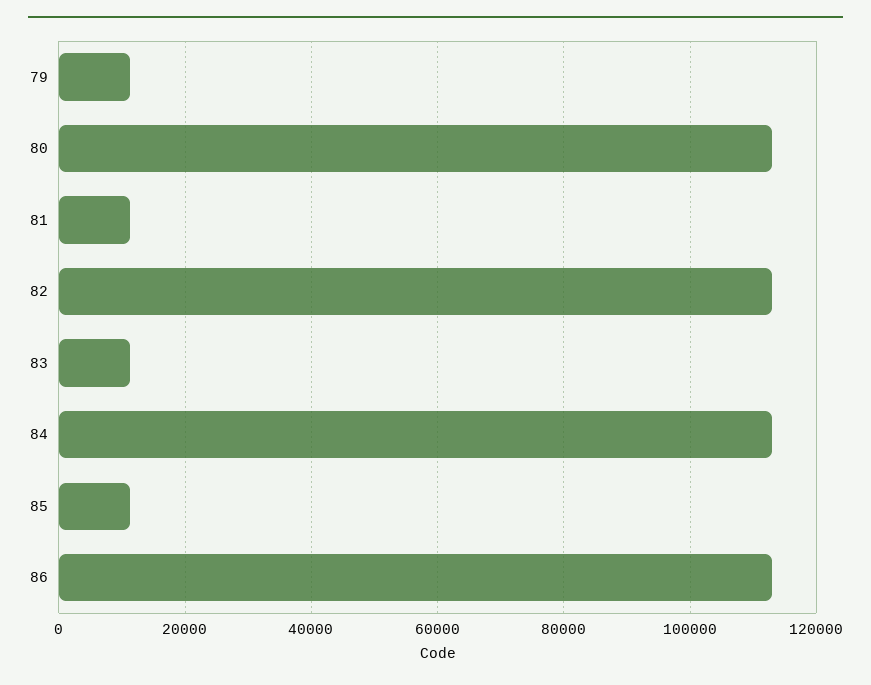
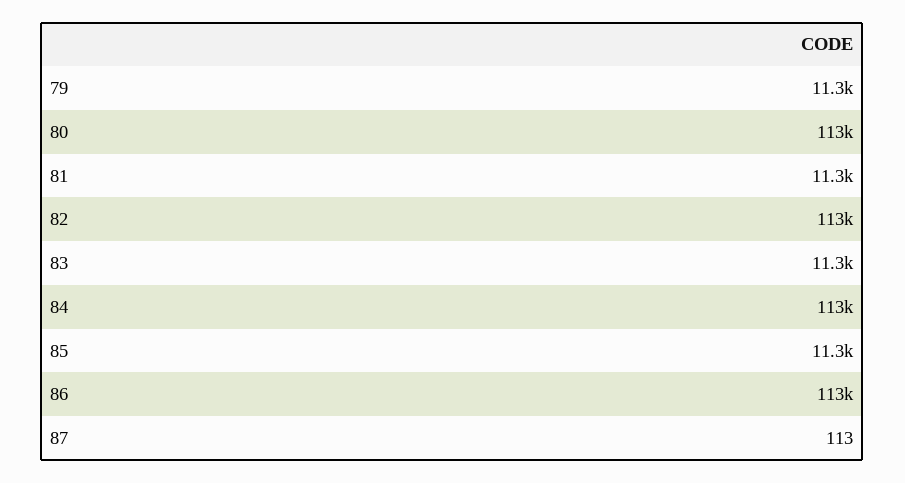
  {
    "79": 11300,
    "80": 113000,
    "81": 11300,
    "82": 113000,
    "83": 11300,
    "84": 113000,
    "85": 11300,
-   "86": 113000
+   "86": 113000,
+   "87": 113
  }

